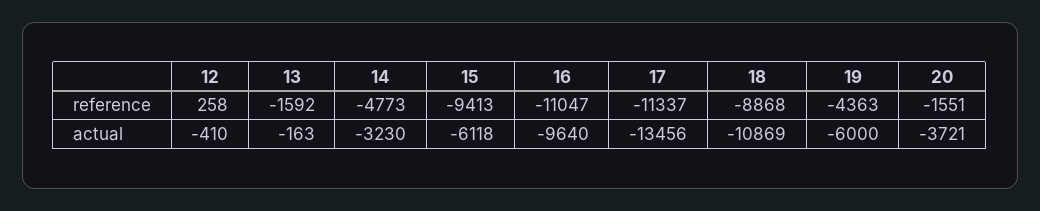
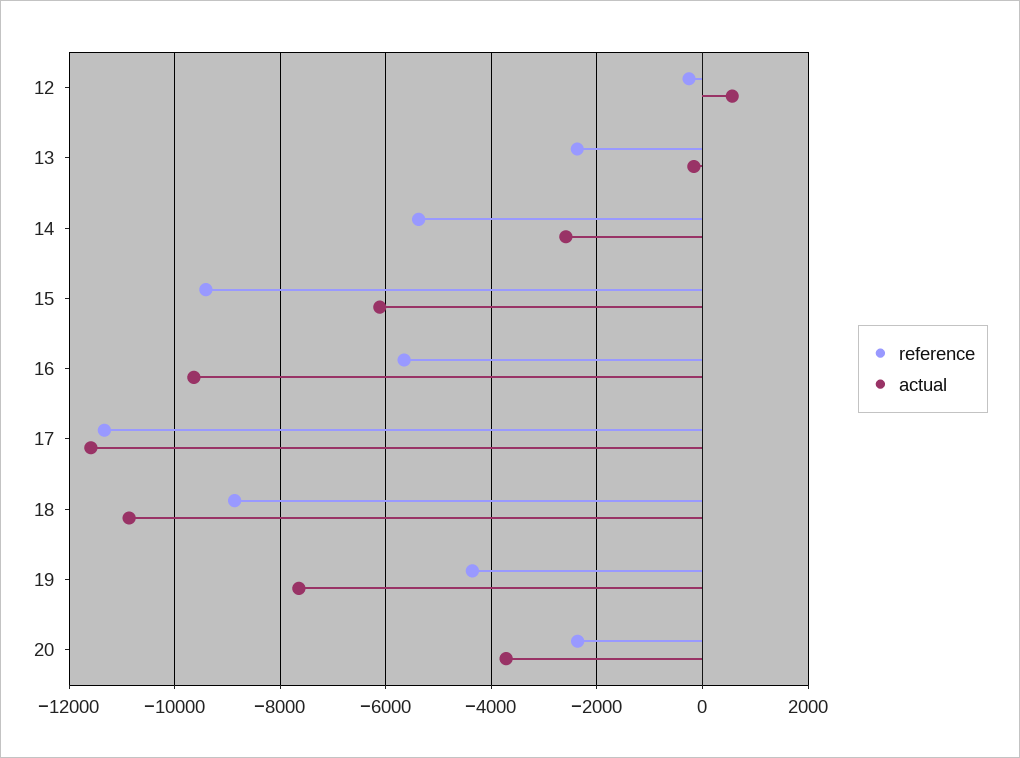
  {
    "reference": {
-     "12": 258,
+     "12": -200,
-     "13": -1592,
+     "13": -2400,
-     "14": -4773,
+     "14": -5400,
      "15": -9413,
-     "16": -11047,
+     "16": -5600,
      "17": -11337,
      "18": -8868,
      "19": -4363,
-     "20": -1551
+     "20": -2400
    },
    "actual": {
-     "12": -410,
+     "12": 600,
      "13": -163,
-     "14": -3230,
+     "14": -2600,
      "15": -6118,
      "16": -9640,
-     "17": -13456,
+     "17": -11600,
      "18": -10869,
-     "19": -6000,
+     "19": -7600,
      "20": -3721
    }
  }

